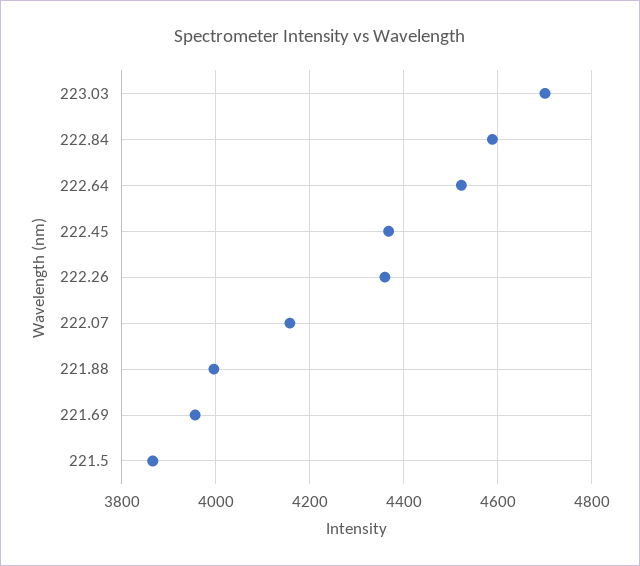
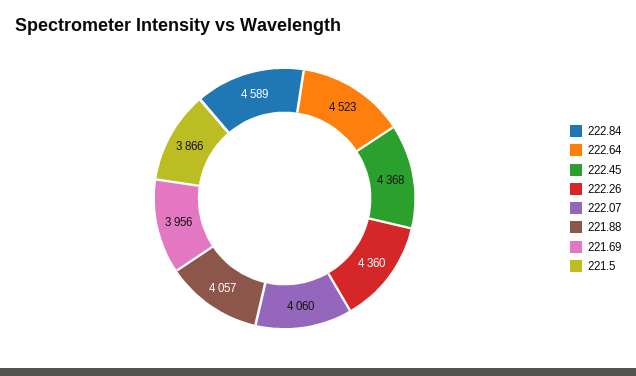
  {
-   "223.03": 4700,
    "222.84": 4589,
    "222.64": 4523,
    "222.45": 4368,
    "222.26": 4360,
-   "222.07": 4160,
+   "222.07": 4060,
-   "221.88": 4000,
+   "221.88": 4057,
    "221.69": 3956,
    "221.5": 3866
  }

